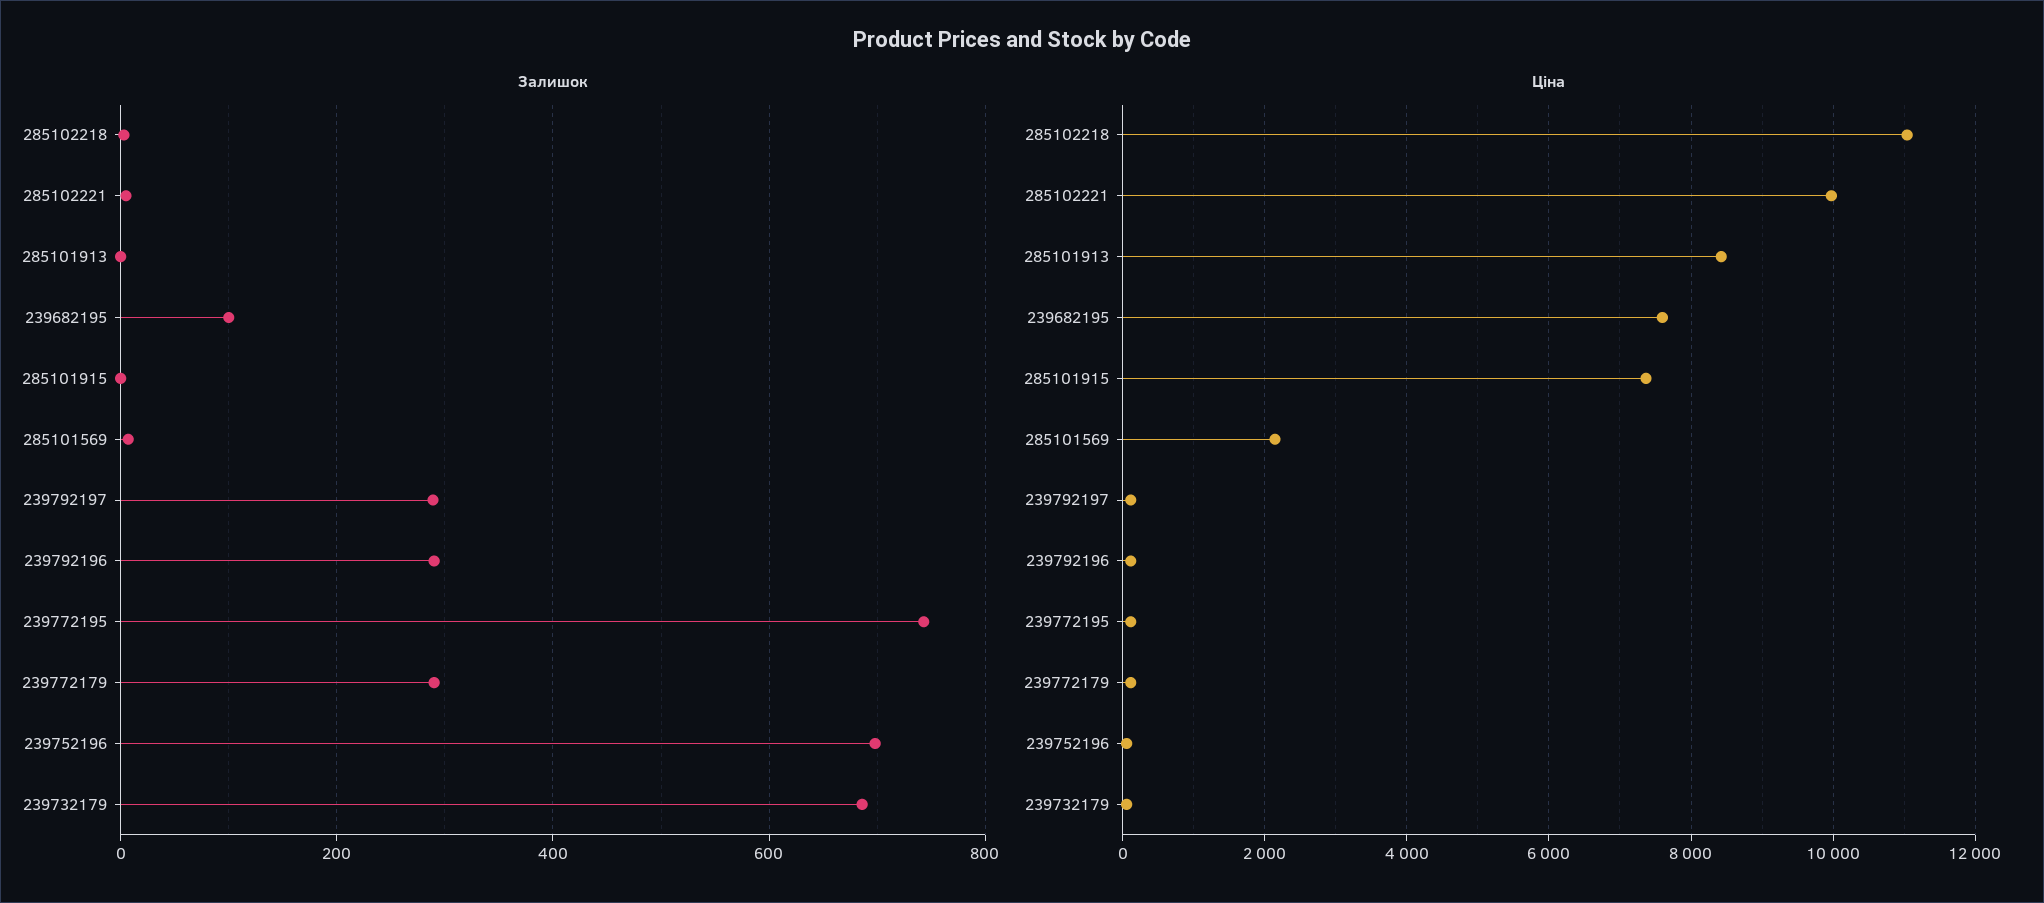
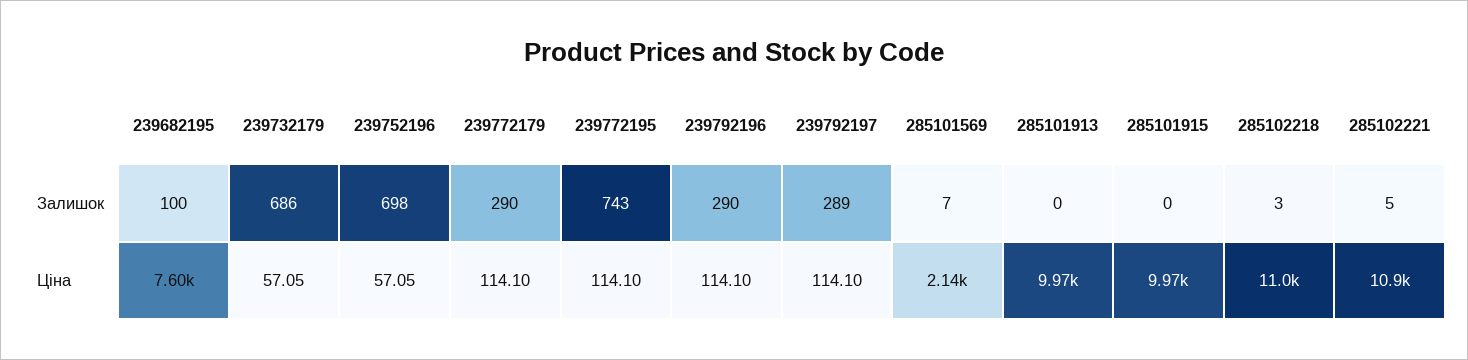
  {
    "Залишок": {
      "285102218": 3,
      "285102221": 5,
      "285101913": 0,
      "239682195": 100,
      "285101915": 0,
      "285101569": 7,
      "239792197": 289,
      "239792196": 290,
      "239772195": 743,
      "239772179": 290,
      "239752196": 698,
      "239732179": 686
    },
    "Ціна": {
      "285102218": 11000,
-     "285102221": 10000,
+     "285102221": 10900,
-     "285101913": 8400,
+     "285101913": 9970,
      "239682195": 7600,
-     "285101915": 7400,
+     "285101915": 9970,
      "285101569": 2140,
      "239792197": 114.1,
      "239792196": 114.1,
      "239772195": 114.1,
      "239772179": 114.1,
      "239752196": 57.05,
      "239732179": 57.05
    }
  }

